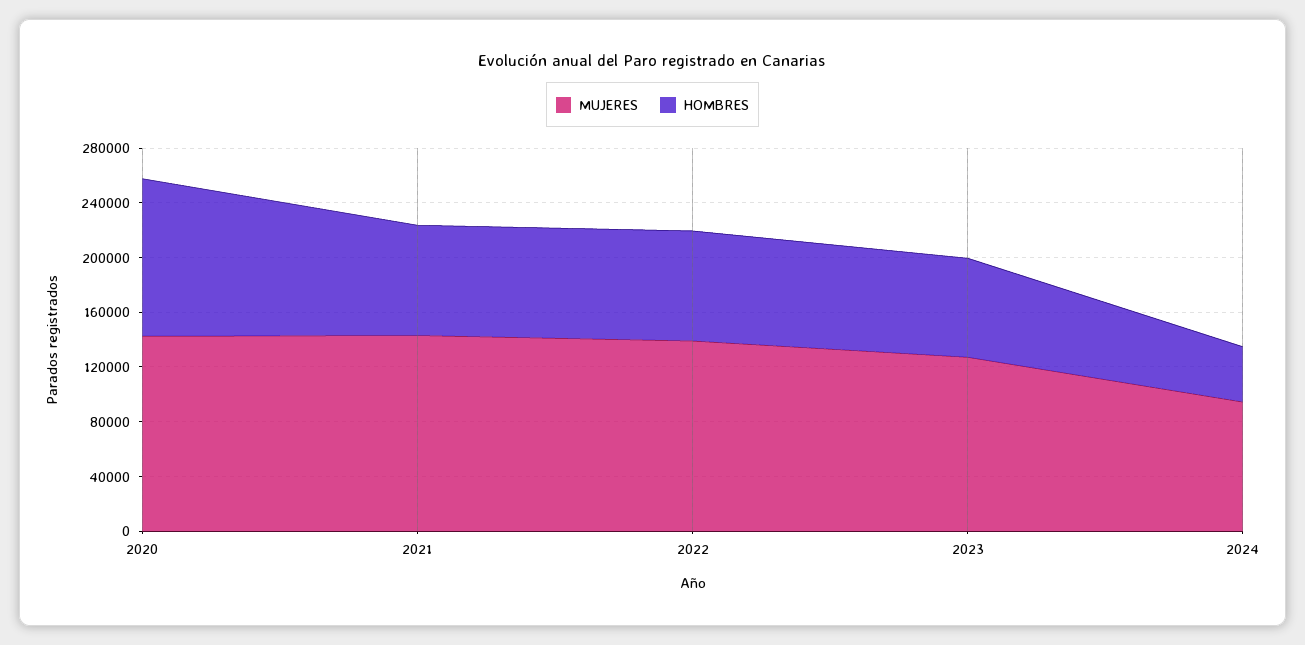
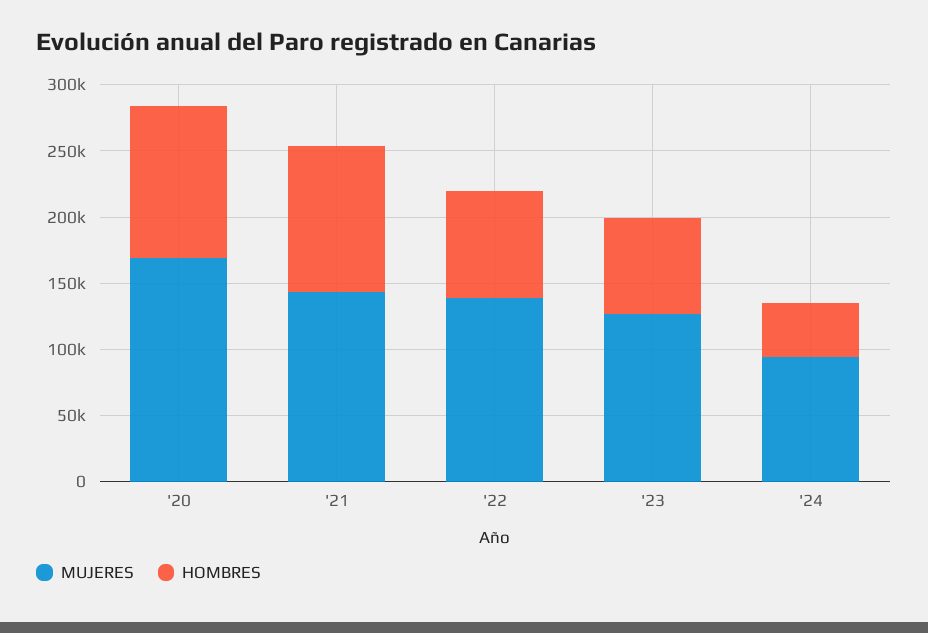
  {
    "MUJERES": {
-     "2020": 140000,
+     "2020": 170000,
      "2021": 140000,
      "2022": 140000,
      "2023": 130000,
      "2024": 90000
    },
    "HOMBRES": {
      "2020": 120000,
-     "2021": 80000,
+     "2021": 110000,
      "2022": 80000,
      "2023": 70000,
      "2024": 40000
    }
  }

